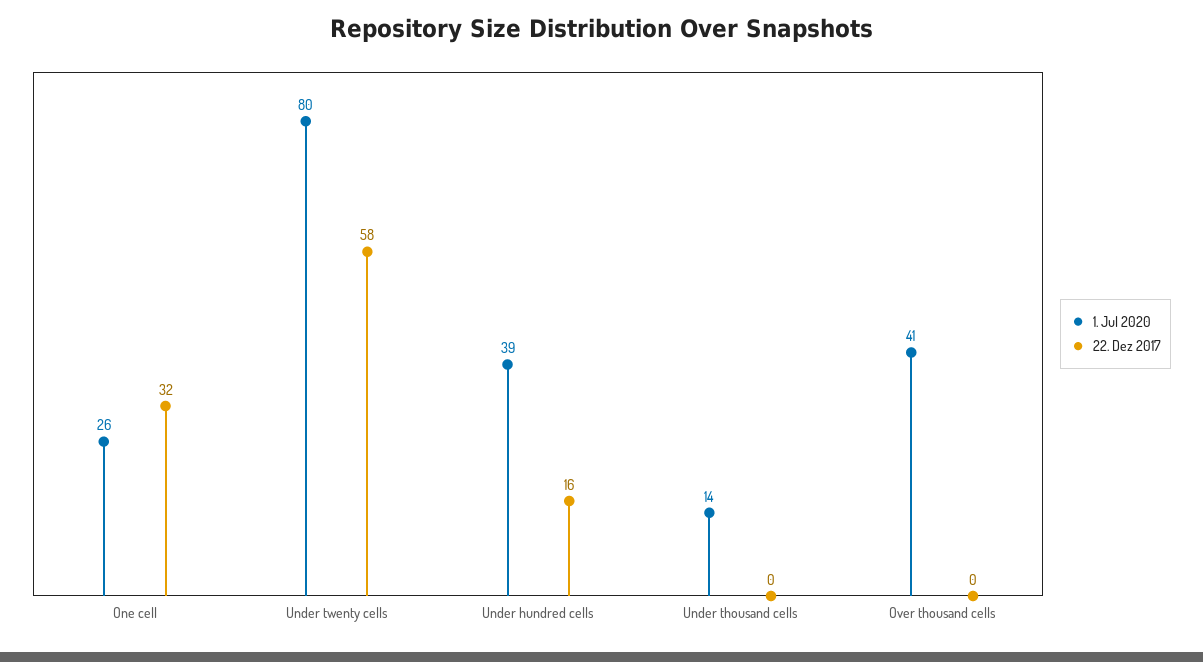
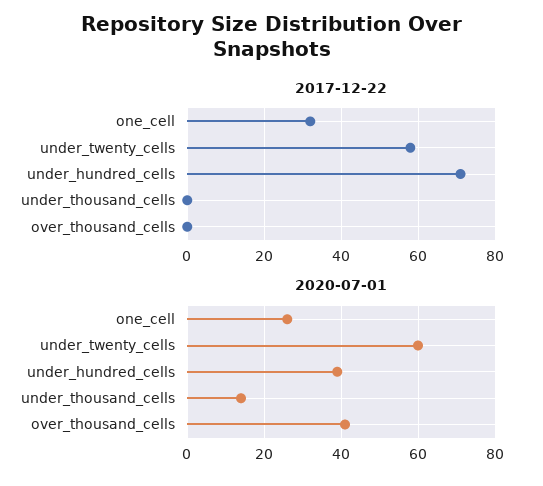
  {
    "1. Jul 2020": {
      "One cell": 26,
-     "Under twenty cells": 80,
+     "Under twenty cells": 60,
      "Under hundred cells": 39,
      "Under thousand cells": 14,
      "Over thousand cells": 41
    },
    "22. Dez 2017": {
      "One cell": 32,
      "Under twenty cells": 58,
-     "Under hundred cells": 16,
+     "Under hundred cells": 70,
      "Under thousand cells": 0,
      "Over thousand cells": 0
    }
  }

